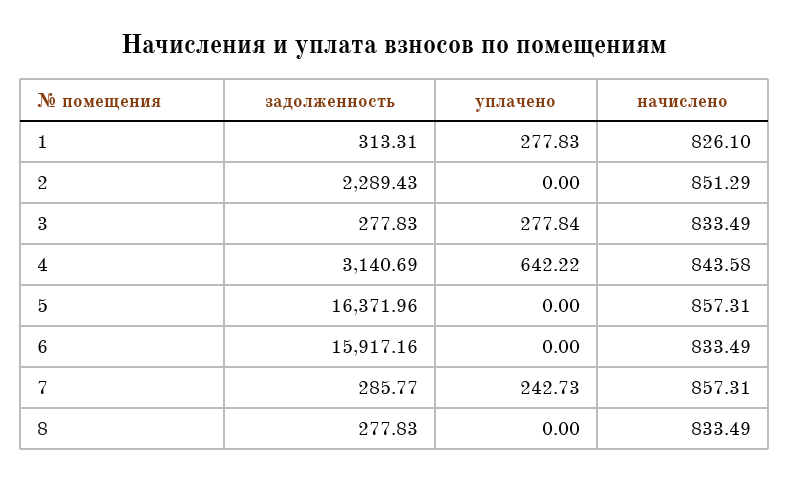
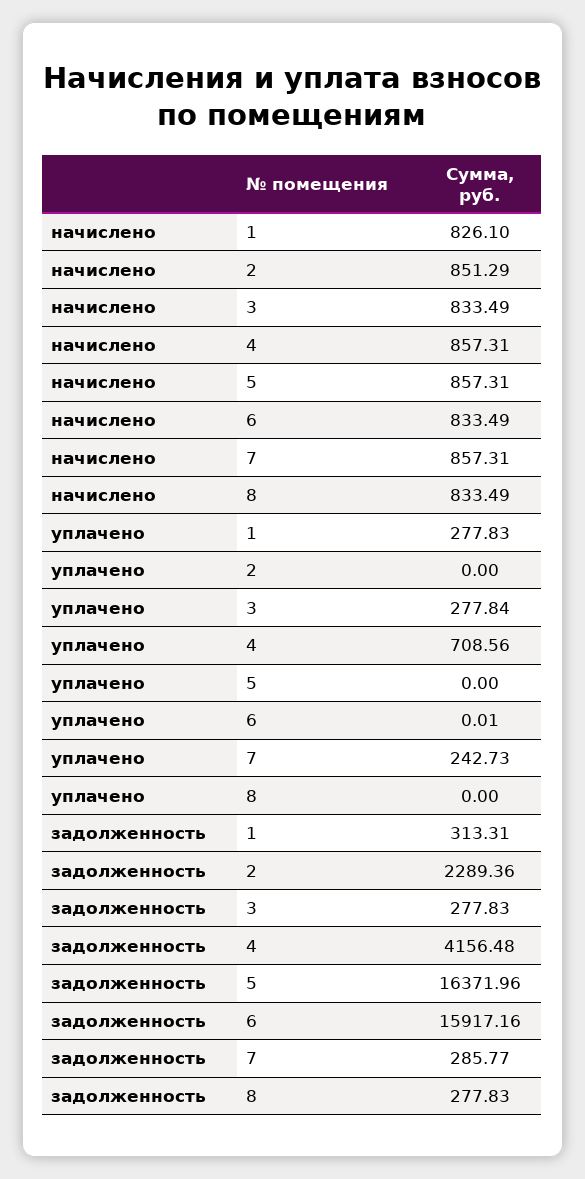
  {
    "задолженность": {
      "1": 313.31,
-     "2": 2289.43,
+     "2": 2289.36,
      "3": 277.83,
-     "4": 3140.69,
+     "4": 4156.48,
      "5": 16371.96,
      "6": 15917.16,
      "7": 285.77,
      "8": 277.83
    },
    "уплачено": {
      "1": 277.83,
      "2": 0,
      "3": 277.84,
-     "4": 642.22,
+     "4": 708.56,
      "5": 0,
-     "6": 0,
+     "6": 0.01,
      "7": 242.73,
      "8": 0
    },
    "начислено": {
      "1": 826.1,
      "2": 851.29,
      "3": 833.49,
-     "4": 843.58,
+     "4": 857.31,
      "5": 857.31,
      "6": 833.49,
      "7": 857.31,
      "8": 833.49
    }
  }

